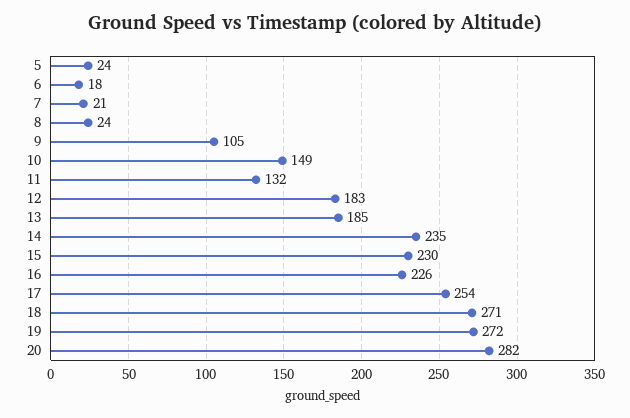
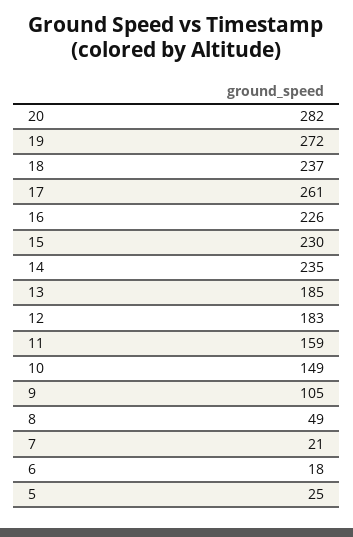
  {
-   "5": 24,
+   "5": 25,
    "6": 18,
    "7": 21,
-   "8": 24,
+   "8": 49,
    "9": 105,
    "10": 149,
-   "11": 132,
+   "11": 159,
    "12": 183,
    "13": 185,
    "14": 235,
    "15": 230,
    "16": 226,
-   "17": 254,
+   "17": 261,
-   "18": 271,
+   "18": 237,
    "19": 272,
    "20": 282
  }

